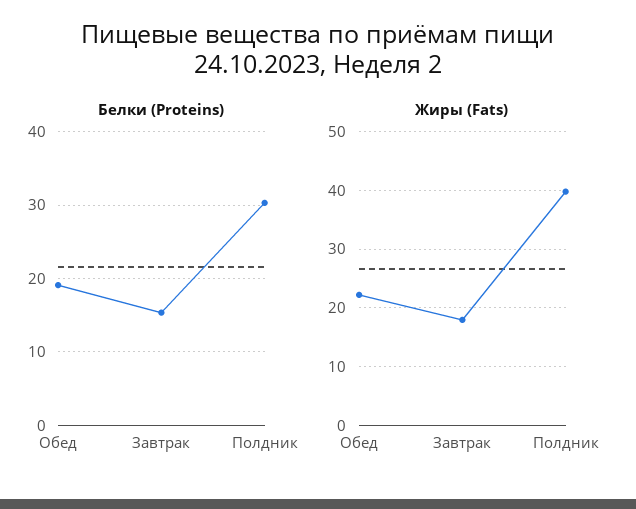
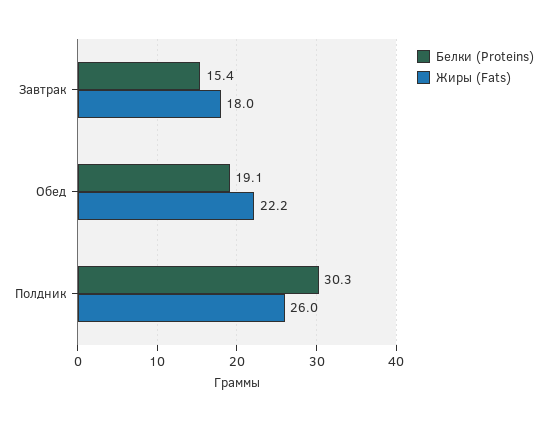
  {
    "Белки (Proteins)": {
      "Обед": 19.1,
      "Завтрак": 15.4,
      "Полдник": 30.3
    },
    "Жиры (Fats)": {
      "Обед": 22.2,
      "Завтрак": 18,
-     "Полдник": 40
+     "Полдник": 26
    }
  }

